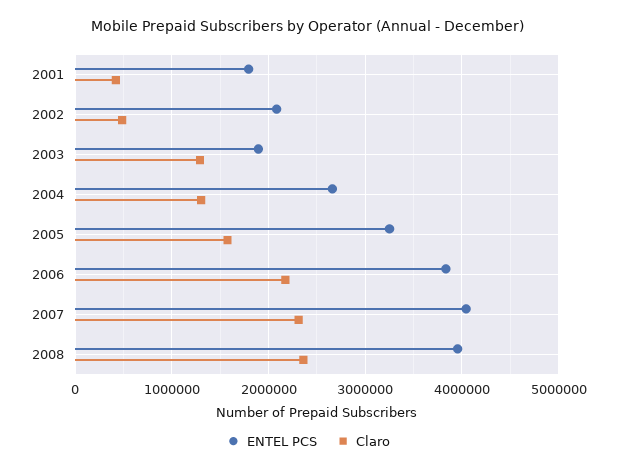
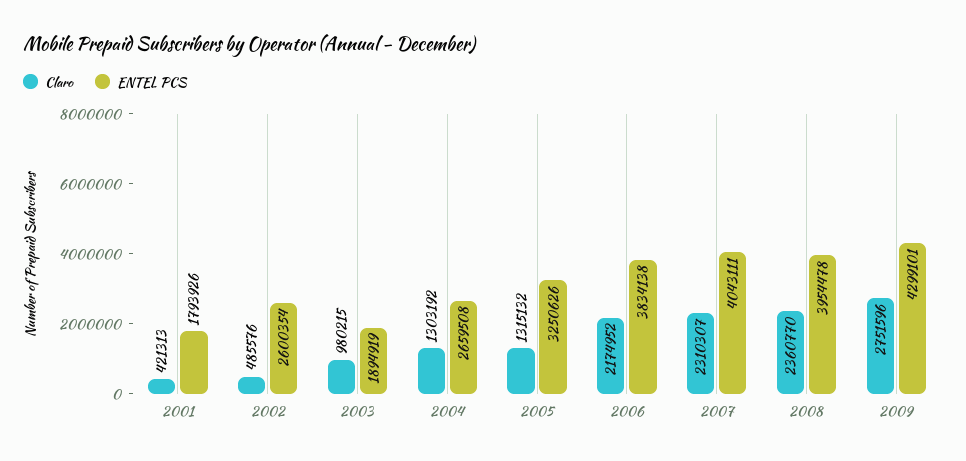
  {
    "ENTEL PCS": {
      "2001": 1793926,
-     "2002": 2100000,
+     "2002": 2600354,
      "2003": 1894919,
      "2004": 2659508,
      "2005": 3250626,
      "2006": 3834138,
      "2007": 4043111,
-     "2008": 3954478
+     "2008": 3954478,
+     "2009": 4299101
    },
    "Claro": {
      "2001": 421313,
      "2002": 485576,
-     "2003": 1300000,
+     "2003": 980215,
      "2004": 1303192,
-     "2005": 1600000,
+     "2005": 1315132,
      "2006": 2174952,
      "2007": 2310307,
-     "2008": 2360770
+     "2008": 2360770,
+     "2009": 2751596
    }
  }

